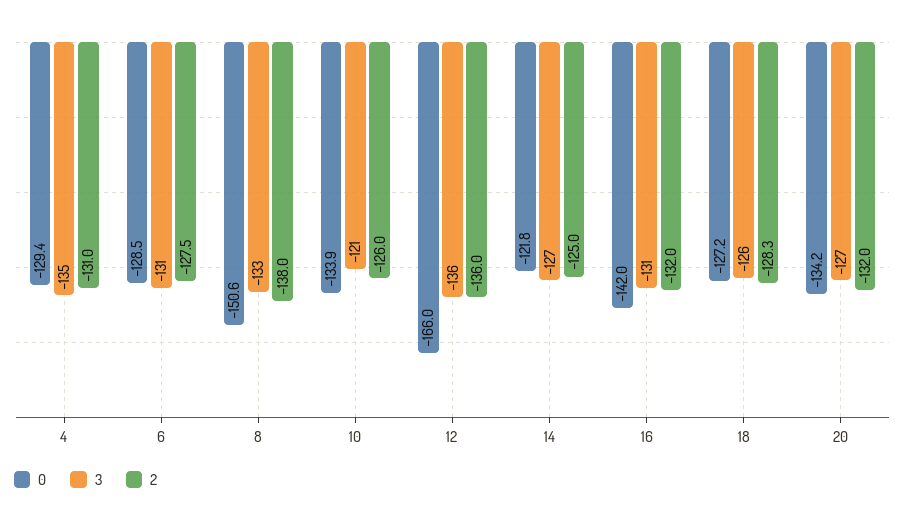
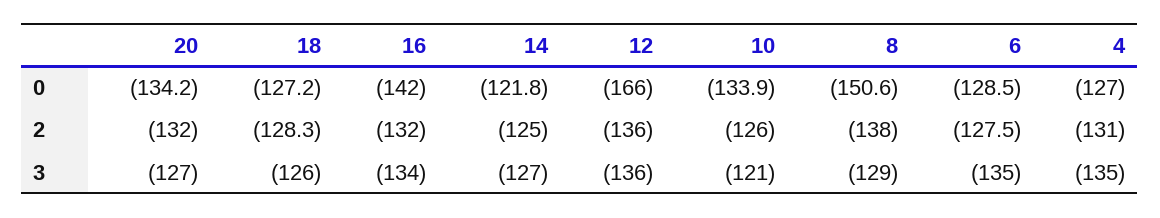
  {
    "0": {
-     "4": -129.4,
+     "4": -127,
      "6": -128.5,
      "8": -150.6,
      "10": -133.9,
      "12": -166,
      "14": -121.8,
      "16": -142,
      "18": -127.2,
      "20": -134.2
    },
    "3": {
      "4": -135,
-     "6": -131,
+     "6": -135,
-     "8": -133,
+     "8": -129,
      "10": -121,
      "12": -136,
      "14": -127,
-     "16": -131,
+     "16": -134,
      "18": -126,
      "20": -127
    },
    "2": {
      "4": -131,
      "6": -127.5,
      "8": -138,
      "10": -126,
      "12": -136,
      "14": -125,
      "16": -132,
      "18": -128.3,
      "20": -132
    }
  }

